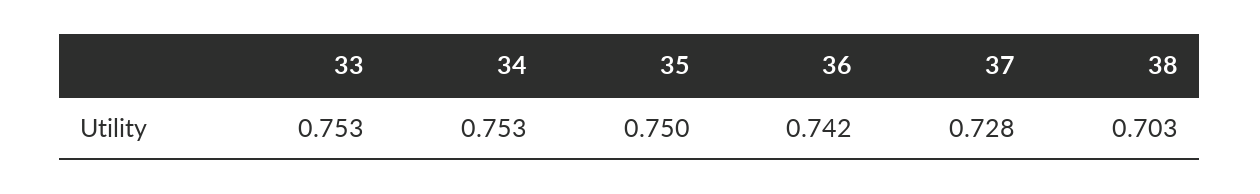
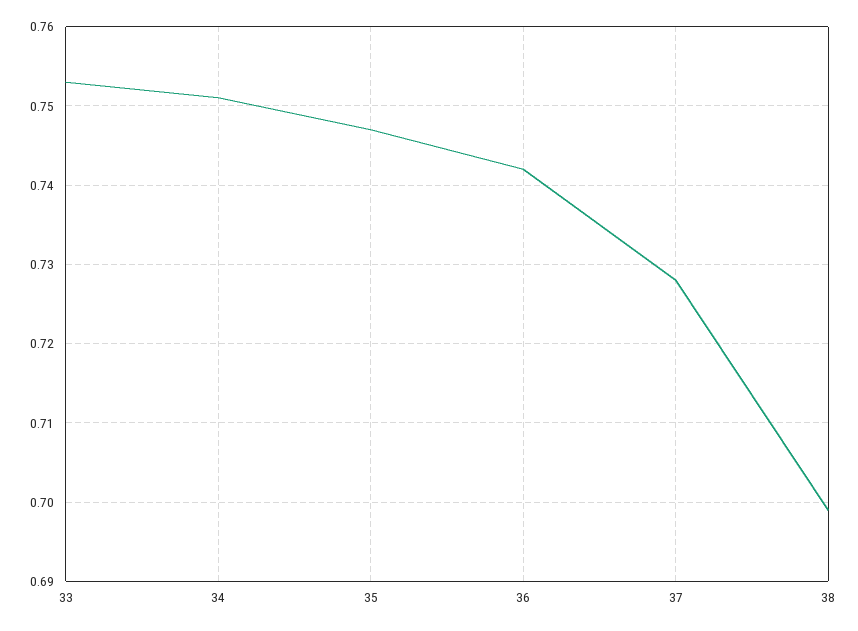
  {
    "33": 0.753,
-   "34": 0.753,
+   "34": 0.751,
-   "35": 0.75,
+   "35": 0.747,
    "36": 0.742,
    "37": 0.728,
-   "38": 0.703
+   "38": 0.699
  }

